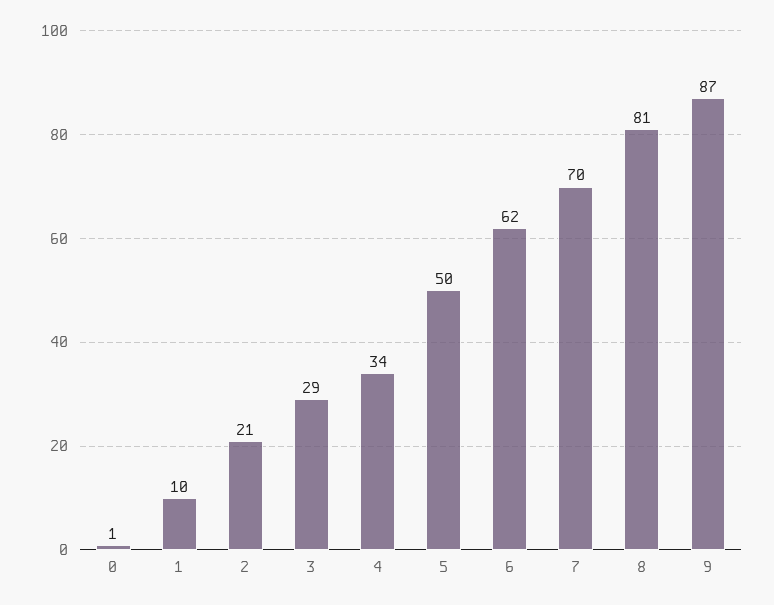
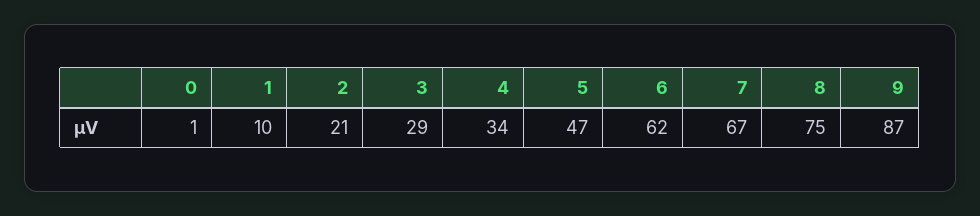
  {
    "0": 1,
    "1": 10,
    "2": 21,
    "3": 29,
    "4": 34,
-   "5": 50,
+   "5": 47,
    "6": 62,
-   "7": 70,
+   "7": 67,
-   "8": 81,
+   "8": 75,
    "9": 87
  }

